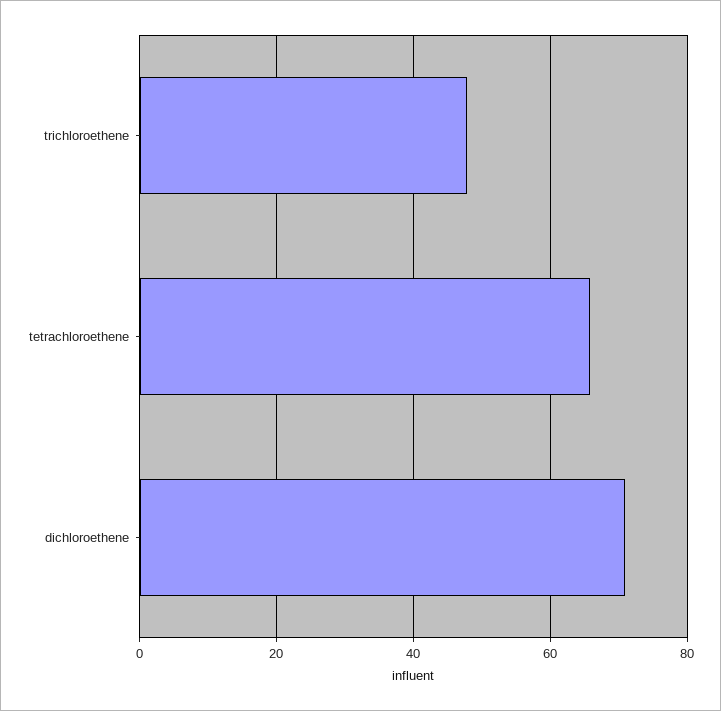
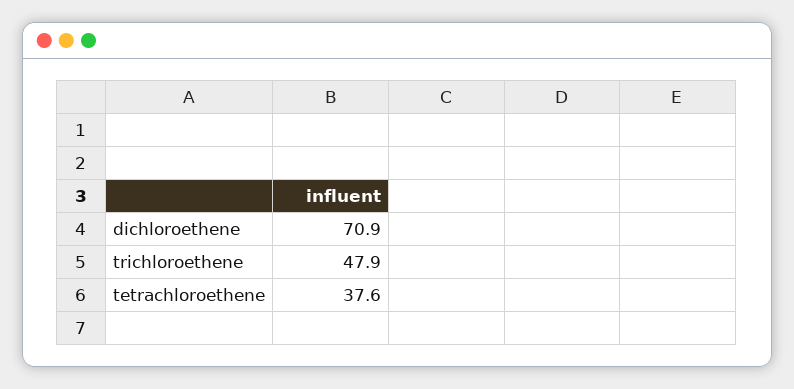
  {
    "trichloroethene": 47.9,
-   "tetrachloroethene": 66,
+   "tetrachloroethene": 37.6,
    "dichloroethene": 70.9
  }

